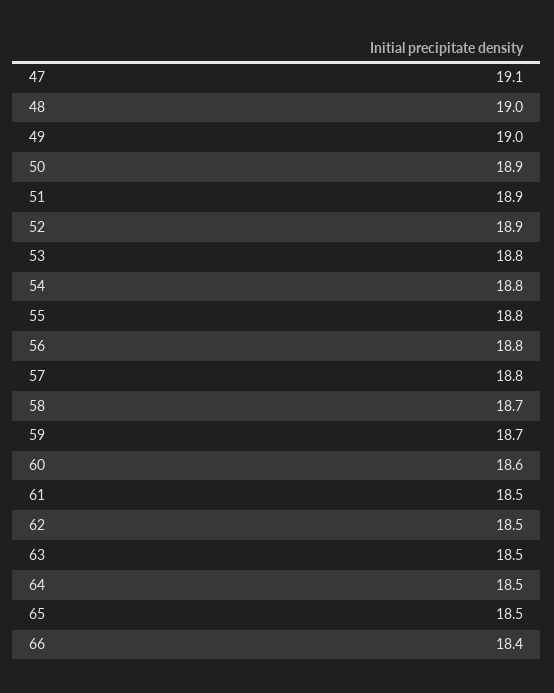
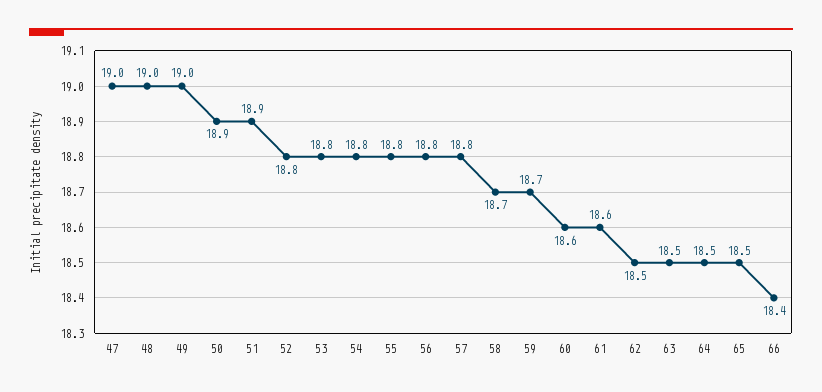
  {
-   "47": 19.1,
+   "47": 19,
    "48": 19,
    "49": 19,
    "50": 18.9,
    "51": 18.9,
-   "52": 18.9,
+   "52": 18.8,
    "53": 18.8,
    "54": 18.8,
    "55": 18.8,
    "56": 18.8,
    "57": 18.8,
    "58": 18.7,
    "59": 18.7,
    "60": 18.6,
-   "61": 18.5,
+   "61": 18.6,
    "62": 18.5,
    "63": 18.5,
    "64": 18.5,
    "65": 18.5,
    "66": 18.4
  }

